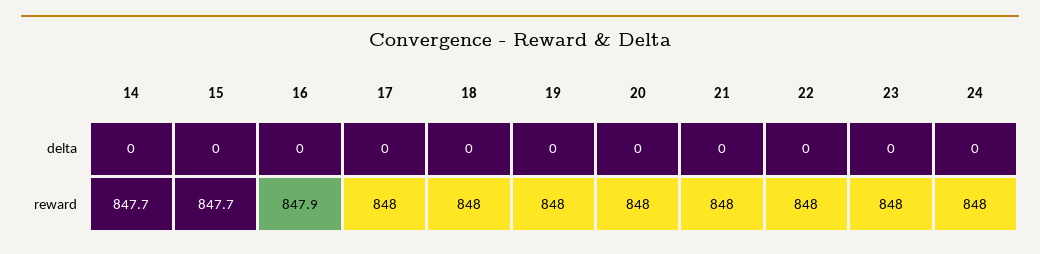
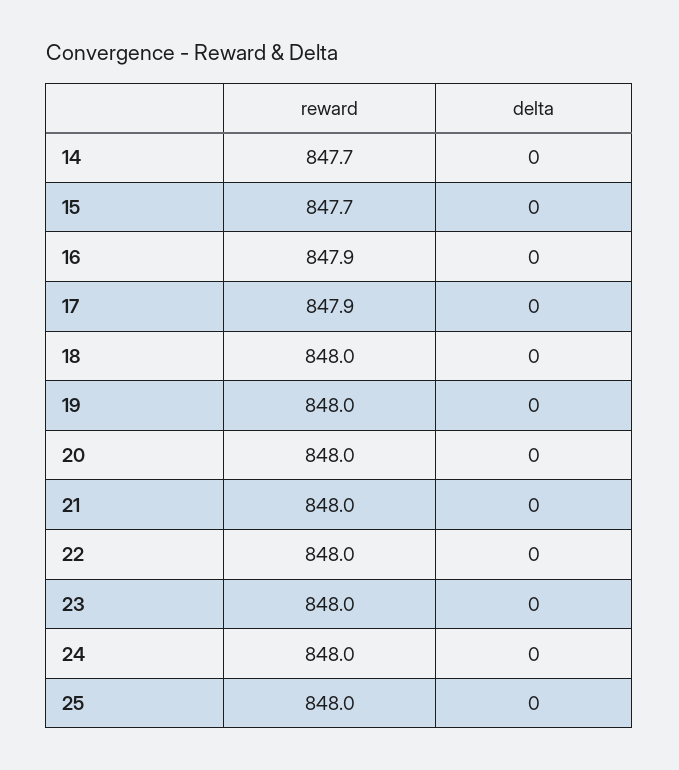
  {
    "14": {
      "delta": 0,
      "reward": 847.7
    },
    "15": {
      "delta": 0,
      "reward": 847.7
    },
    "16": {
      "delta": 0,
      "reward": 847.9
    },
    "17": {
      "delta": 0,
-     "reward": 848
+     "reward": 847.9
    },
    "18": {
      "delta": 0,
      "reward": 848
    },
    "19": {
      "delta": 0,
      "reward": 848
    },
    "20": {
      "delta": 0,
      "reward": 848
    },
    "21": {
      "delta": 0,
      "reward": 848
    },
    "22": {
      "delta": 0,
      "reward": 848
    },
    "23": {
      "delta": 0,
      "reward": 848
    },
    "24": {
      "delta": 0,
      "reward": 848
-   }
+   },
+   "25": {
+     "reward": 848,
+     "delta": 0
+   }
  }

